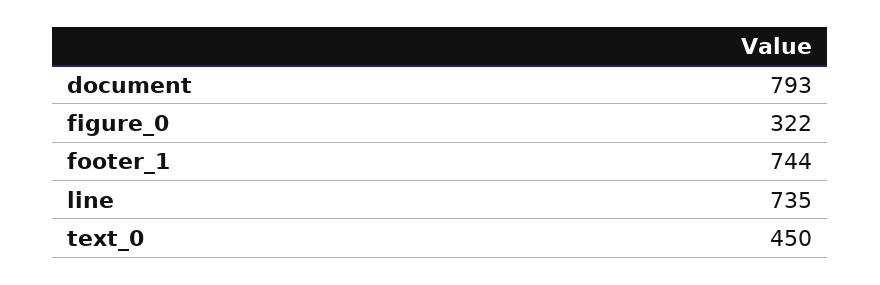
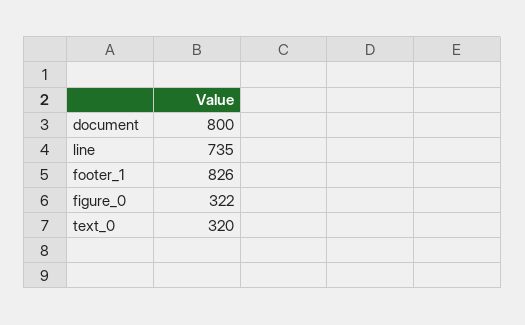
  {
-   "document": 793,
+   "document": 800,
    "figure_0": 322,
-   "footer_1": 744,
+   "footer_1": 826,
    "line": 735,
-   "text_0": 450
+   "text_0": 320
  }

